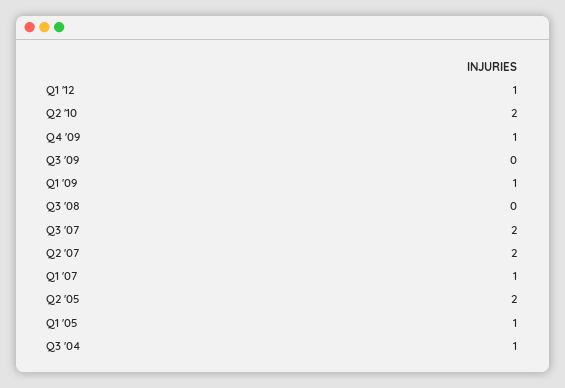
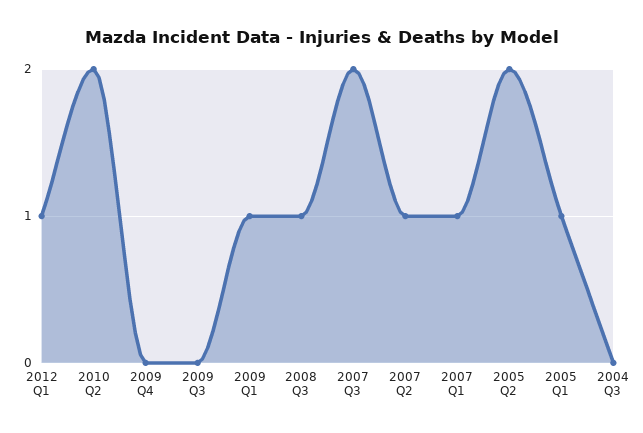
  {
    "Q1 '12": 1,
    "Q2 '10": 2,
-   "Q4 '09": 1,
+   "Q4 '09": 0,
    "Q3 '09": 0,
    "Q1 '09": 1,
-   "Q3 '08": 0,
+   "Q3 '08": 1,
    "Q3 '07": 2,
-   "Q2 '07": 2,
+   "Q2 '07": 1,
    "Q1 '07": 1,
    "Q2 '05": 2,
    "Q1 '05": 1,
-   "Q3 '04": 1
+   "Q3 '04": 0
  }

